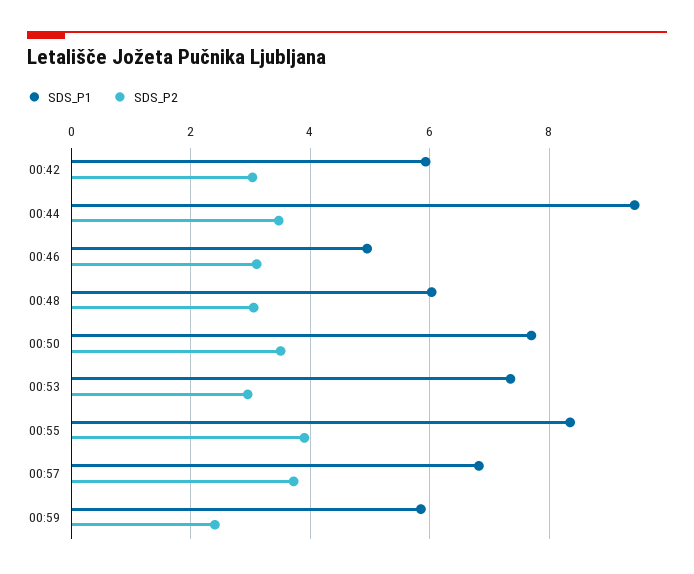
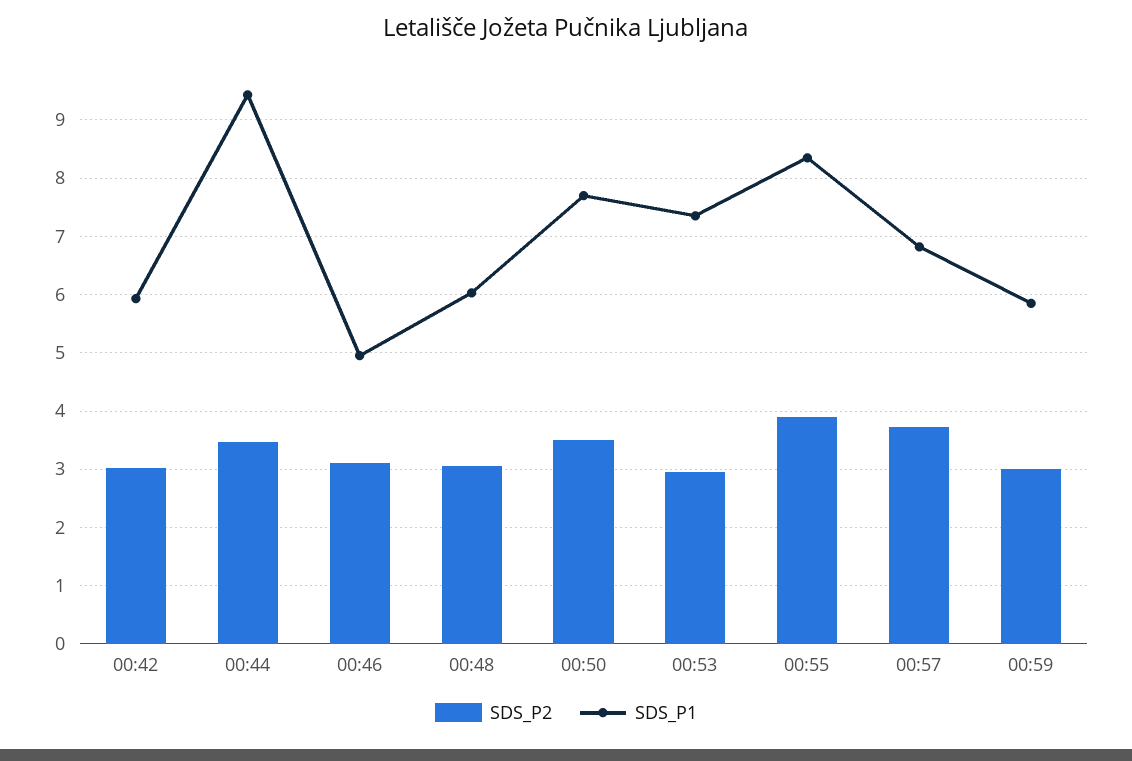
  {
    "SDS_P1": {
      "00:42": 6,
      "00:44": 9.4,
      "00:46": 5,
      "00:48": 6,
      "00:50": 7.8,
      "00:53": 7.4,
      "00:55": 8.4,
      "00:57": 6.8,
      "00:59": 5.8
    },
    "SDS_P2": {
      "00:42": 3,
      "00:44": 3.4,
      "00:46": 3.2,
      "00:48": 3,
      "00:50": 3.6,
      "00:53": 3,
      "00:55": 4,
      "00:57": 3.8,
-     "00:59": 2.4
+     "00:59": 3
    }
  }

